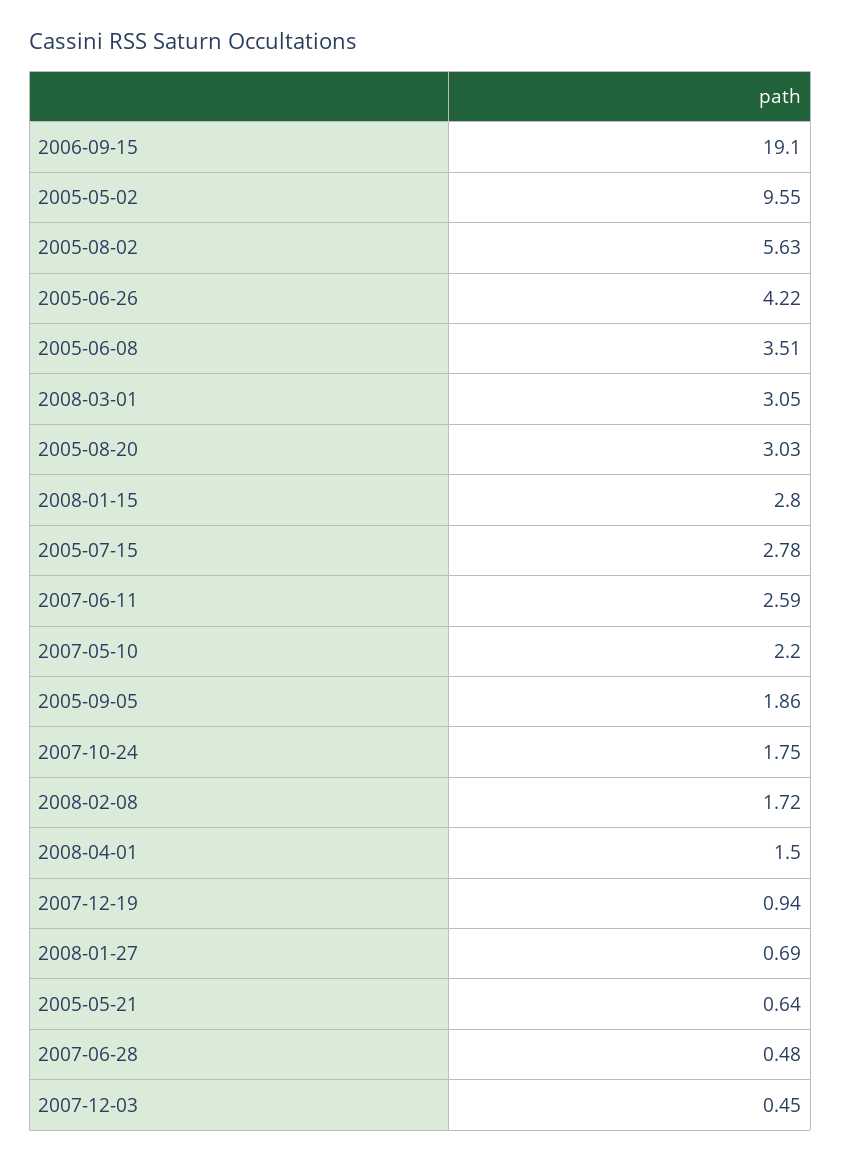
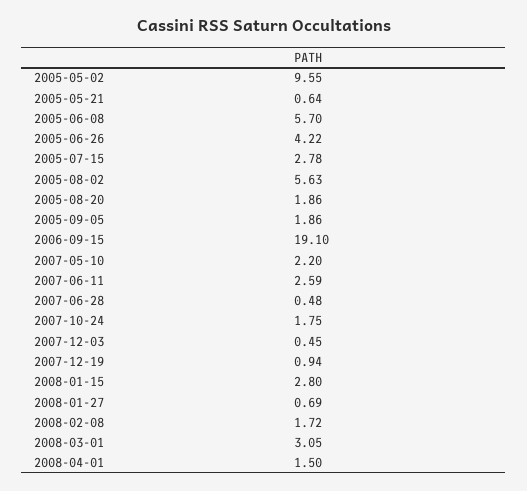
  {
    "2006-09-15": 19.1,
    "2005-05-02": 9.55,
    "2005-08-02": 5.63,
    "2005-06-26": 4.22,
-   "2005-06-08": 3.51,
+   "2005-06-08": 5.7,
    "2008-03-01": 3.05,
-   "2005-08-20": 3.03,
+   "2005-08-20": 1.86,
    "2008-01-15": 2.8,
    "2005-07-15": 2.78,
    "2007-06-11": 2.59,
    "2007-05-10": 2.2,
    "2005-09-05": 1.86,
    "2007-10-24": 1.75,
    "2008-02-08": 1.72,
    "2008-04-01": 1.5,
    "2007-12-19": 0.94,
    "2008-01-27": 0.69,
    "2005-05-21": 0.64,
    "2007-06-28": 0.48,
    "2007-12-03": 0.45
  }

